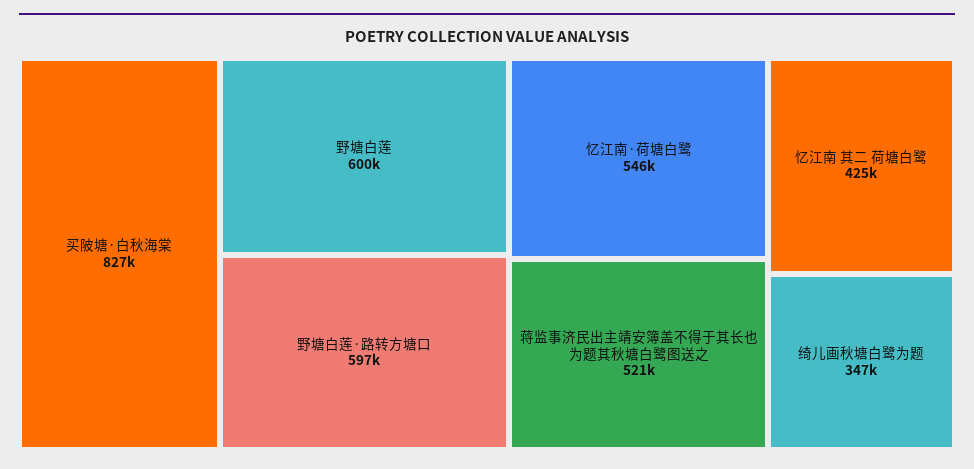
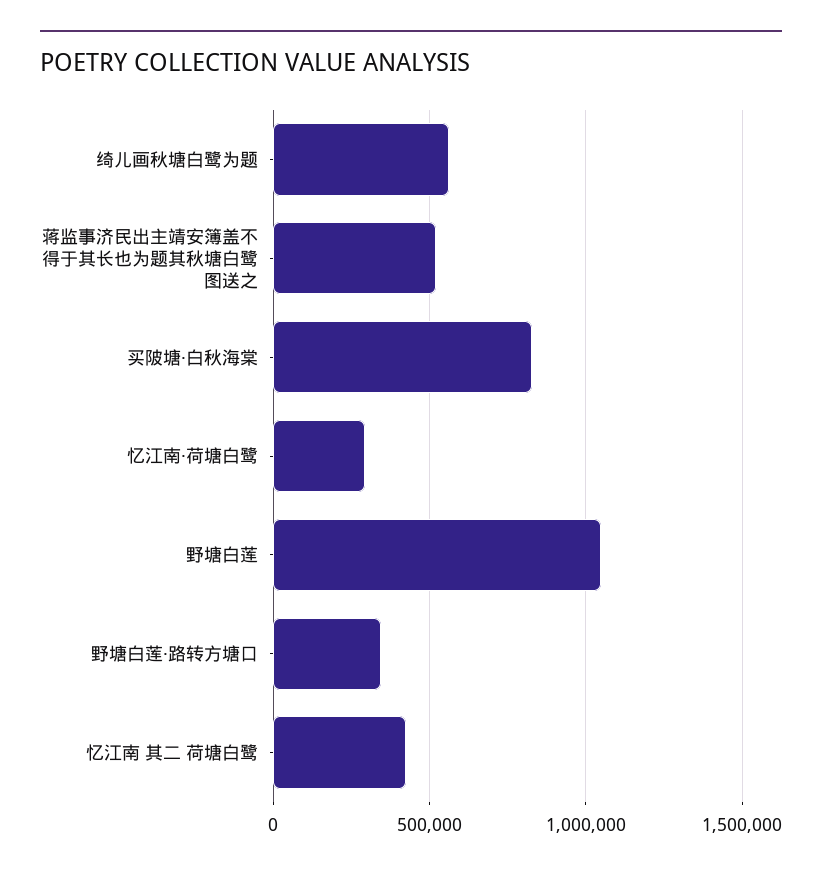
  {
    "买陂塘·白秋海棠": 827000,
-   "野塘白莲": 600000,
+   "野塘白莲": 1050000,
-   "野塘白莲·路转方塘口": 597000,
+   "野塘白莲·路转方塘口": 350000,
-   "忆江南·荷塘白鹭": 546000,
+   "忆江南·荷塘白鹭": 300000,
    "蒋监事济民出主靖安簿盖不得于其长也为题其秋塘白鹭图送之": 521000,
    "忆江南 其二 荷塘白鹭": 425000,
-   "绮儿画秋塘白鹭为题": 347000
+   "绮儿画秋塘白鹭为题": 550000
  }

